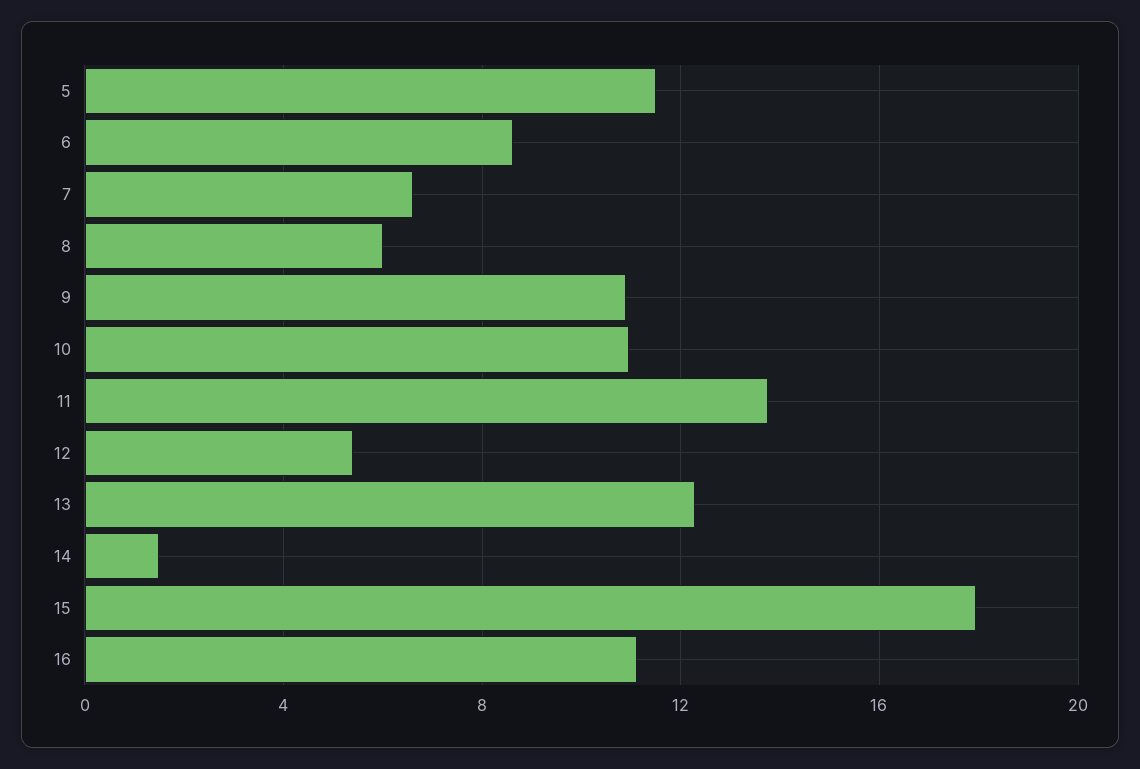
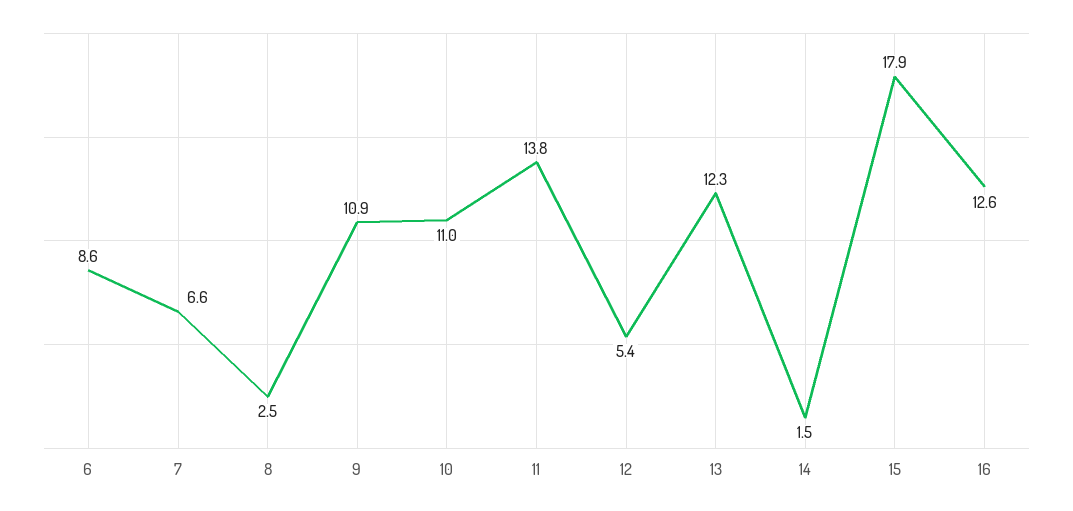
  {
-   "5": 11.5,
    "6": 8.6,
    "7": 6.6,
-   "8": 6,
+   "8": 2.5,
    "9": 10.9,
    "10": 11,
    "11": 13.8,
    "12": 5.4,
    "13": 12.3,
    "14": 1.5,
    "15": 17.9,
-   "16": 11
+   "16": 12.6
  }

